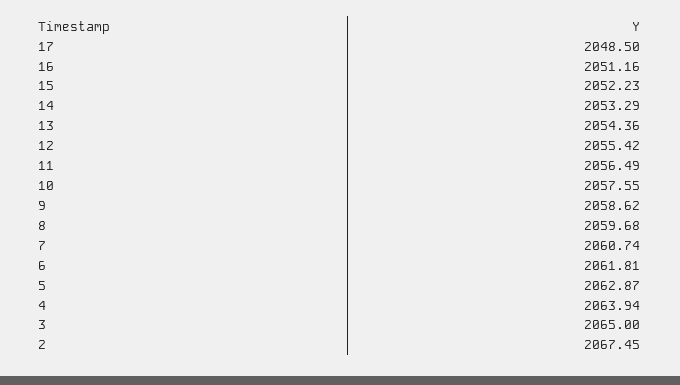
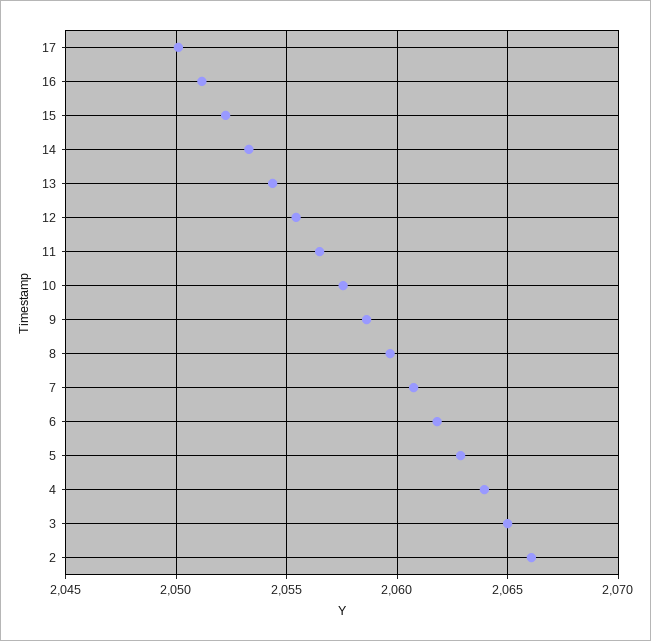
  {
-   "17": 2048.5,
+   "17": 2050,
    "16": 2051.16,
    "15": 2052.23,
    "14": 2053.29,
    "13": 2054.36,
    "12": 2055.42,
    "11": 2056.49,
    "10": 2057.55,
    "9": 2058.62,
    "8": 2059.68,
    "7": 2060.74,
    "6": 2061.81,
    "5": 2062.87,
    "4": 2063.94,
    "3": 2065,
-   "2": 2067.45
+   "2": 2066
  }

